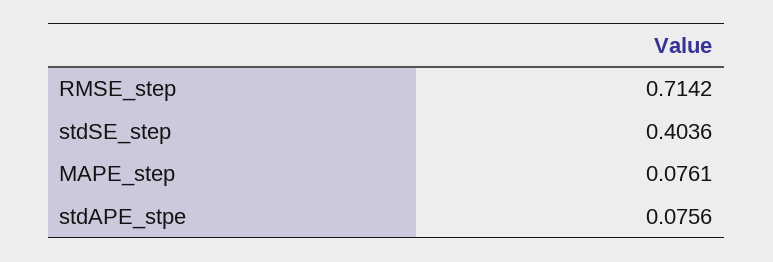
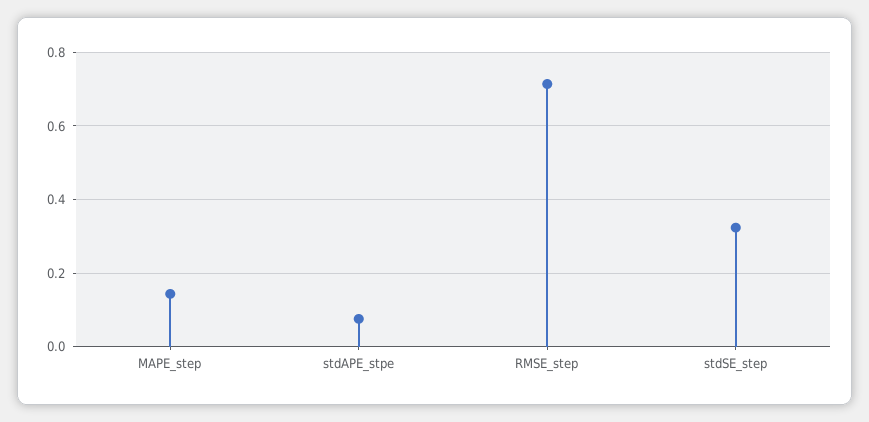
  {
    "RMSE_step": 0.7142,
-   "stdSE_step": 0.4036,
+   "stdSE_step": 0.32,
-   "MAPE_step": 0.0761,
+   "MAPE_step": 0.14,
    "stdAPE_stpe": 0.0756
  }

